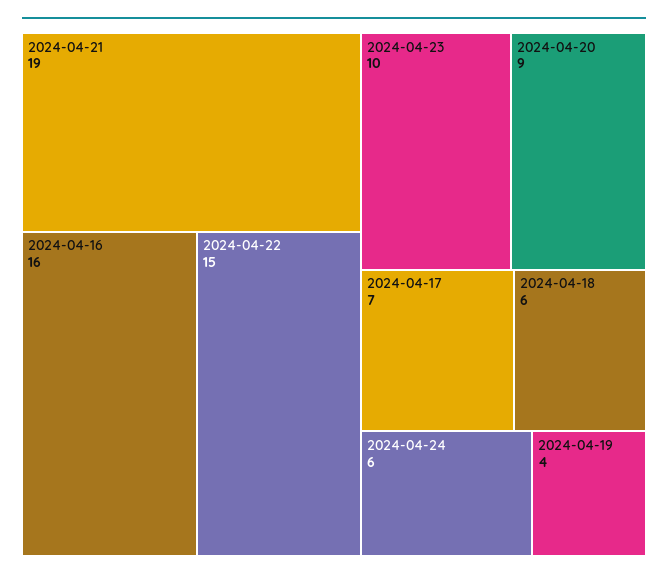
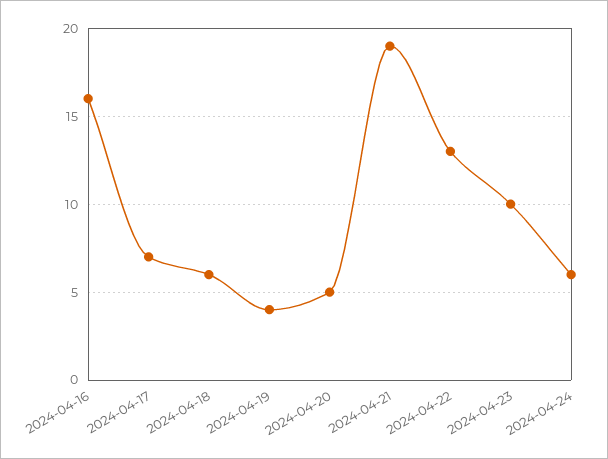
  {
    "2024-04-21": 19,
    "2024-04-16": 16,
-   "2024-04-22": 15,
+   "2024-04-22": 13,
    "2024-04-23": 10,
-   "2024-04-20": 9,
+   "2024-04-20": 5,
    "2024-04-17": 7,
    "2024-04-18": 6,
    "2024-04-24": 6,
    "2024-04-19": 4
  }

